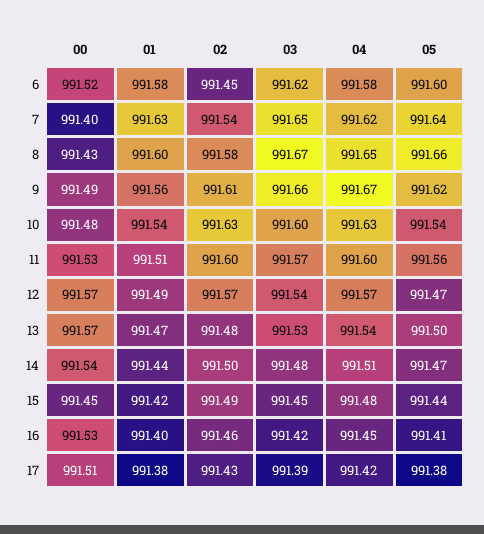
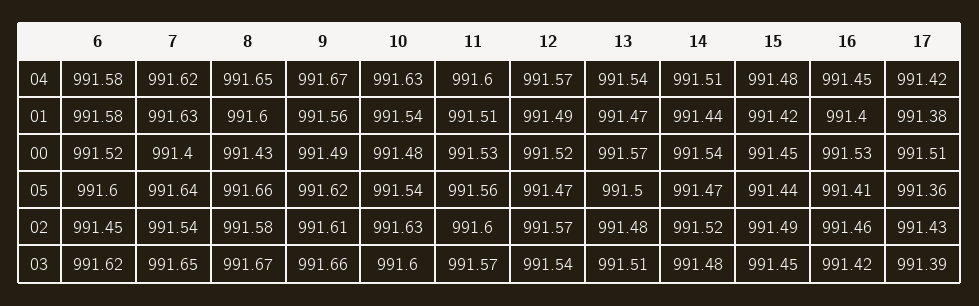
  {
    "00": {
      "6": 991.52,
      "7": 991.4,
      "8": 991.43,
      "9": 991.49,
      "10": 991.48,
      "11": 991.53,
-     "12": 991.57,
+     "12": 991.52,
      "13": 991.57,
      "14": 991.54,
      "15": 991.45,
      "16": 991.53,
      "17": 991.51
    },
    "01": {
      "6": 991.58,
      "7": 991.63,
      "8": 991.6,
      "9": 991.56,
      "10": 991.54,
      "11": 991.51,
      "12": 991.49,
      "13": 991.47,
      "14": 991.44,
      "15": 991.42,
      "16": 991.4,
      "17": 991.38
    },
    "02": {
      "6": 991.45,
      "7": 991.54,
      "8": 991.58,
      "9": 991.61,
      "10": 991.63,
      "11": 991.6,
      "12": 991.57,
      "13": 991.48,
-     "14": 991.5,
+     "14": 991.52,
      "15": 991.49,
      "16": 991.46,
      "17": 991.43
    },
    "03": {
      "6": 991.62,
      "7": 991.65,
      "8": 991.67,
      "9": 991.66,
      "10": 991.6,
      "11": 991.57,
      "12": 991.54,
-     "13": 991.53,
+     "13": 991.51,
      "14": 991.48,
      "15": 991.45,
      "16": 991.42,
      "17": 991.39
    },
    "04": {
      "6": 991.58,
      "7": 991.62,
      "8": 991.65,
      "9": 991.67,
      "10": 991.63,
      "11": 991.6,
      "12": 991.57,
      "13": 991.54,
      "14": 991.51,
      "15": 991.48,
      "16": 991.45,
      "17": 991.42
    },
    "05": {
      "6": 991.6,
      "7": 991.64,
      "8": 991.66,
      "9": 991.62,
      "10": 991.54,
      "11": 991.56,
      "12": 991.47,
      "13": 991.5,
      "14": 991.47,
      "15": 991.44,
      "16": 991.41,
-     "17": 991.38
+     "17": 991.36
    }
  }

